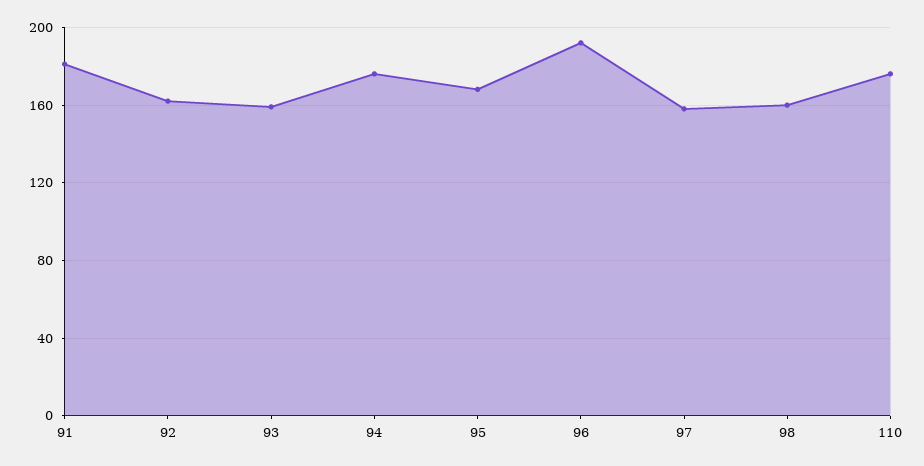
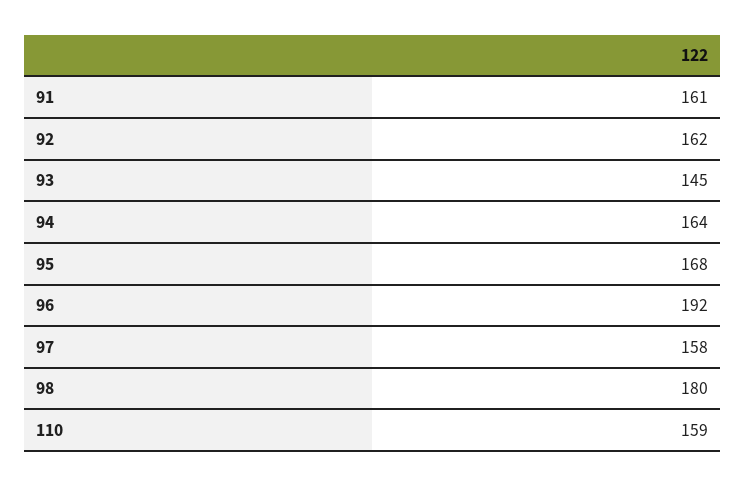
  {
-   "91": 180,
+   "91": 161,
    "92": 162,
-   "93": 160,
+   "93": 145,
-   "94": 175,
+   "94": 164,
    "95": 168,
    "96": 192,
    "97": 158,
-   "98": 160,
+   "98": 180,
-   "110": 175
+   "110": 159
  }

